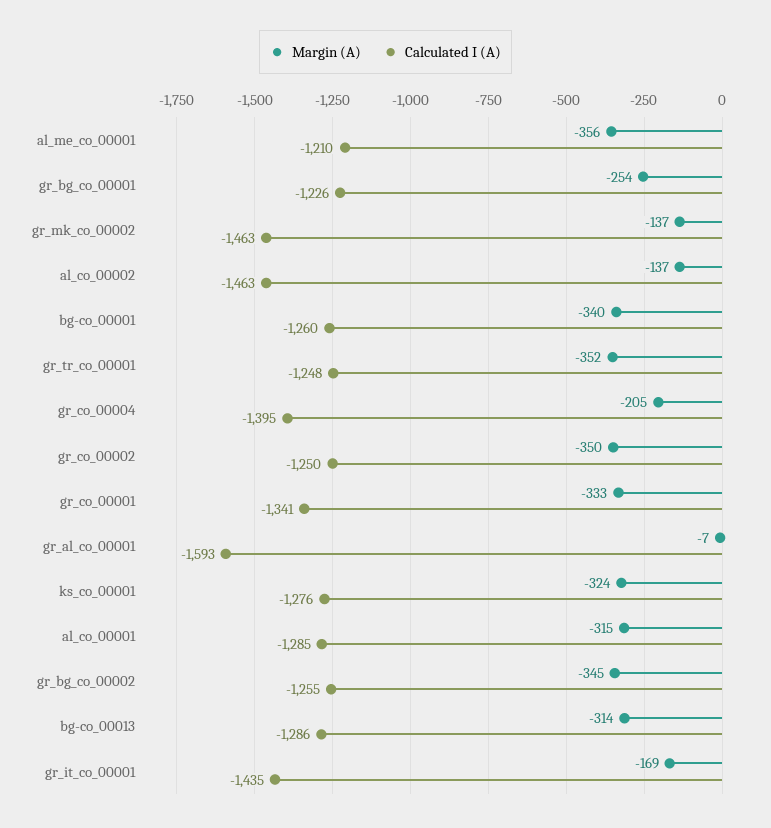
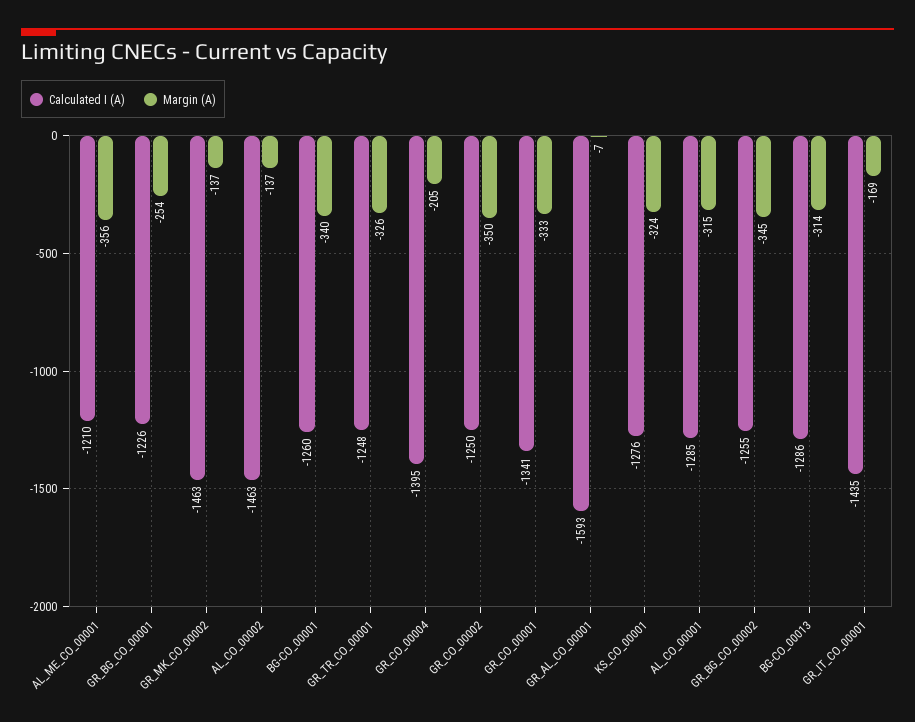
  {
    "Margin (A)": {
      "al_me_co_00001": -356,
      "gr_bg_co_00001": -254,
      "gr_mk_co_00002": -137,
      "al_co_00002": -137,
      "bg-co_00001": -340,
-     "gr_tr_co_00001": -352,
+     "gr_tr_co_00001": -326,
      "gr_co_00004": -205,
      "gr_co_00002": -350,
      "gr_co_00001": -333,
      "gr_al_co_00001": -7,
      "ks_co_00001": -324,
      "al_co_00001": -315,
      "gr_bg_co_00002": -345,
      "bg-co_00013": -314,
      "gr_it_co_00001": -169
    },
    "Calculated I (A)": {
      "al_me_co_00001": -1210,
      "gr_bg_co_00001": -1226,
      "gr_mk_co_00002": -1463,
      "al_co_00002": -1463,
      "bg-co_00001": -1260,
      "gr_tr_co_00001": -1248,
      "gr_co_00004": -1395,
      "gr_co_00002": -1250,
      "gr_co_00001": -1341,
      "gr_al_co_00001": -1593,
      "ks_co_00001": -1276,
      "al_co_00001": -1285,
      "gr_bg_co_00002": -1255,
      "bg-co_00013": -1286,
      "gr_it_co_00001": -1435
    }
  }

